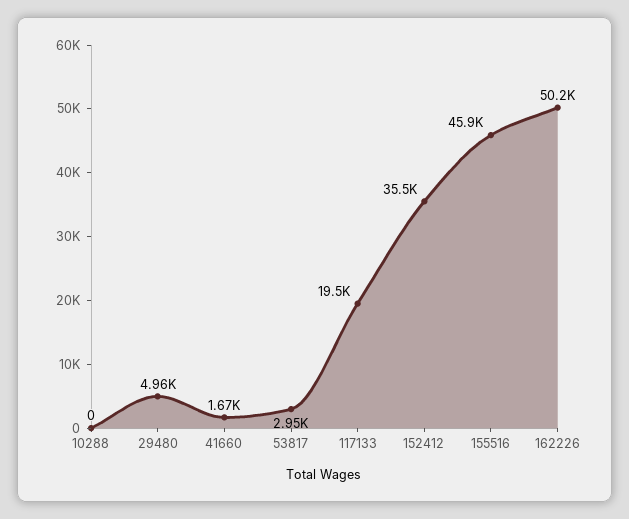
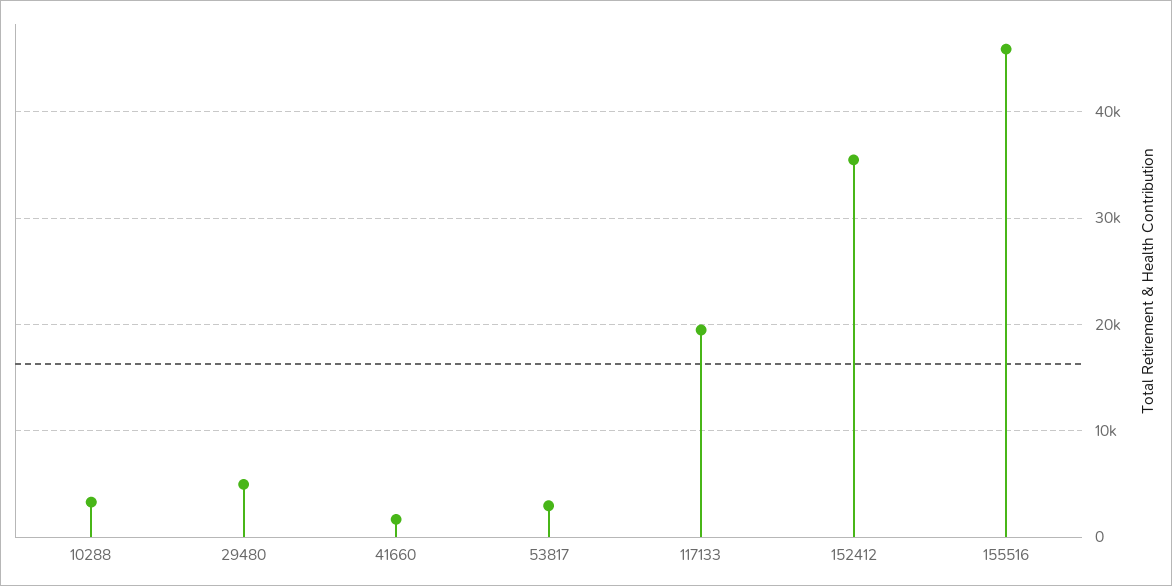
  {
-   "10288": 0,
+   "10288": 3000,
    "29480": 4960,
    "41660": 1670,
    "53817": 2950,
    "117133": 19500,
    "152412": 35500,
-   "155516": 45900,
+   "155516": 45900
-   "162226": 50200
  }

